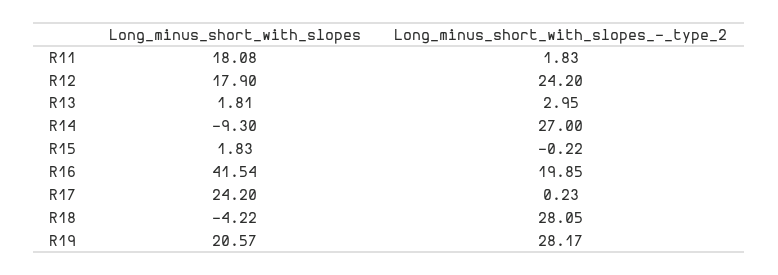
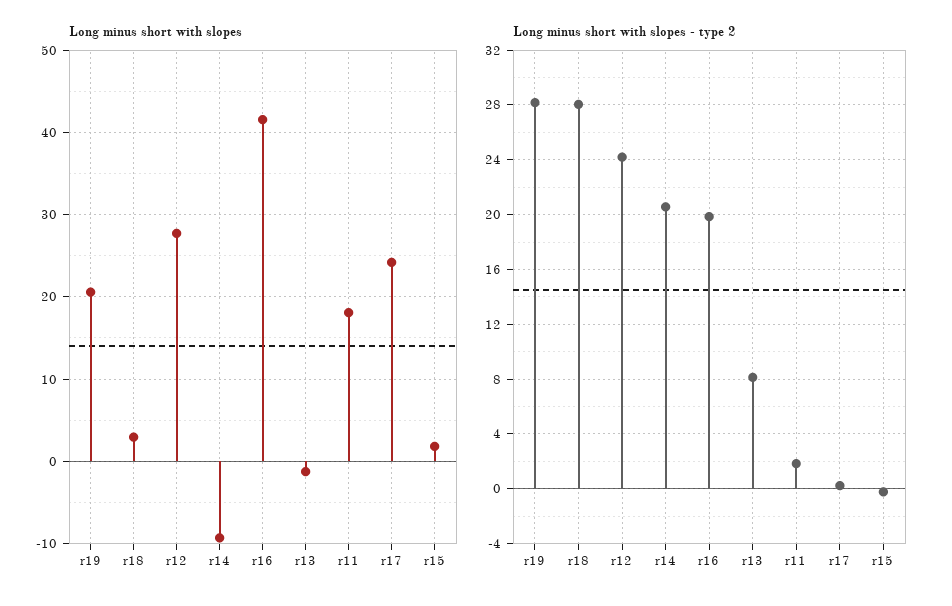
  {
    "Long_minus_short_with_slopes": {
      "R11": 18.08,
-     "R12": 17.9,
+     "R12": 28,
-     "R13": 1.81,
+     "R13": -1,
      "R14": -9.3,
      "R15": 1.83,
      "R16": 41.54,
      "R17": 24.2,
-     "R18": -4.22,
+     "R18": 3,
      "R19": 20.57
    },
    "Long_minus_short_with_slopes_-_type_2": {
      "R11": 1.83,
      "R12": 24.2,
-     "R13": 2.95,
+     "R13": 8,
-     "R14": 27,
+     "R14": 20.5,
      "R15": -0.22,
      "R16": 19.85,
      "R17": 0.23,
      "R18": 28.05,
      "R19": 28.17
    }
  }

